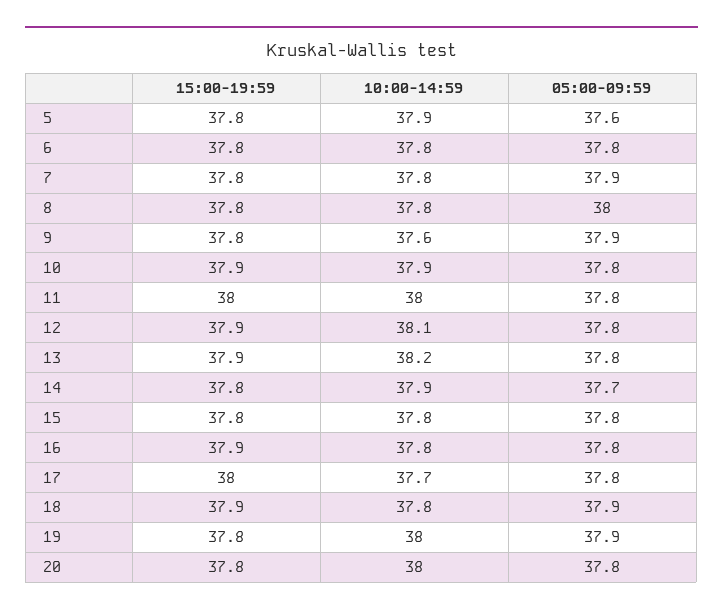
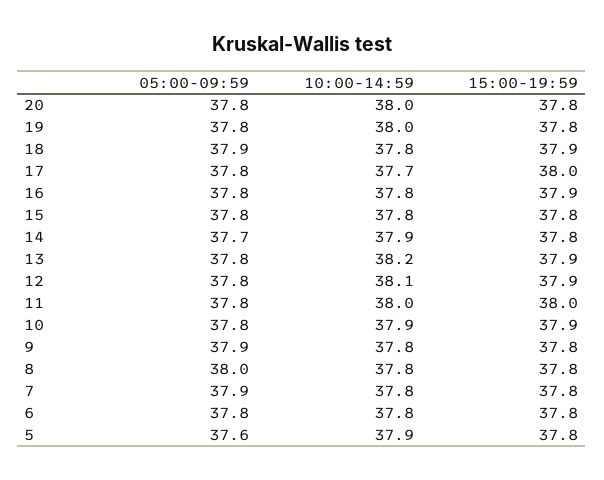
  {
    "15:00-19:59": {
      "5": 37.8,
      "6": 37.8,
      "7": 37.8,
      "8": 37.8,
      "9": 37.8,
      "10": 37.9,
      "11": 38,
      "12": 37.9,
      "13": 37.9,
      "14": 37.8,
      "15": 37.8,
      "16": 37.9,
      "17": 38,
      "18": 37.9,
      "19": 37.8,
      "20": 37.8
    },
    "10:00-14:59": {
      "5": 37.9,
      "6": 37.8,
      "7": 37.8,
      "8": 37.8,
-     "9": 37.6,
+     "9": 37.8,
      "10": 37.9,
      "11": 38,
      "12": 38.1,
      "13": 38.2,
      "14": 37.9,
      "15": 37.8,
      "16": 37.8,
      "17": 37.7,
      "18": 37.8,
      "19": 38,
      "20": 38
    },
    "05:00-09:59": {
      "5": 37.6,
      "6": 37.8,
      "7": 37.9,
      "8": 38,
      "9": 37.9,
      "10": 37.8,
      "11": 37.8,
      "12": 37.8,
      "13": 37.8,
      "14": 37.7,
      "15": 37.8,
      "16": 37.8,
      "17": 37.8,
      "18": 37.9,
-     "19": 37.9,
+     "19": 37.8,
      "20": 37.8
    }
  }

